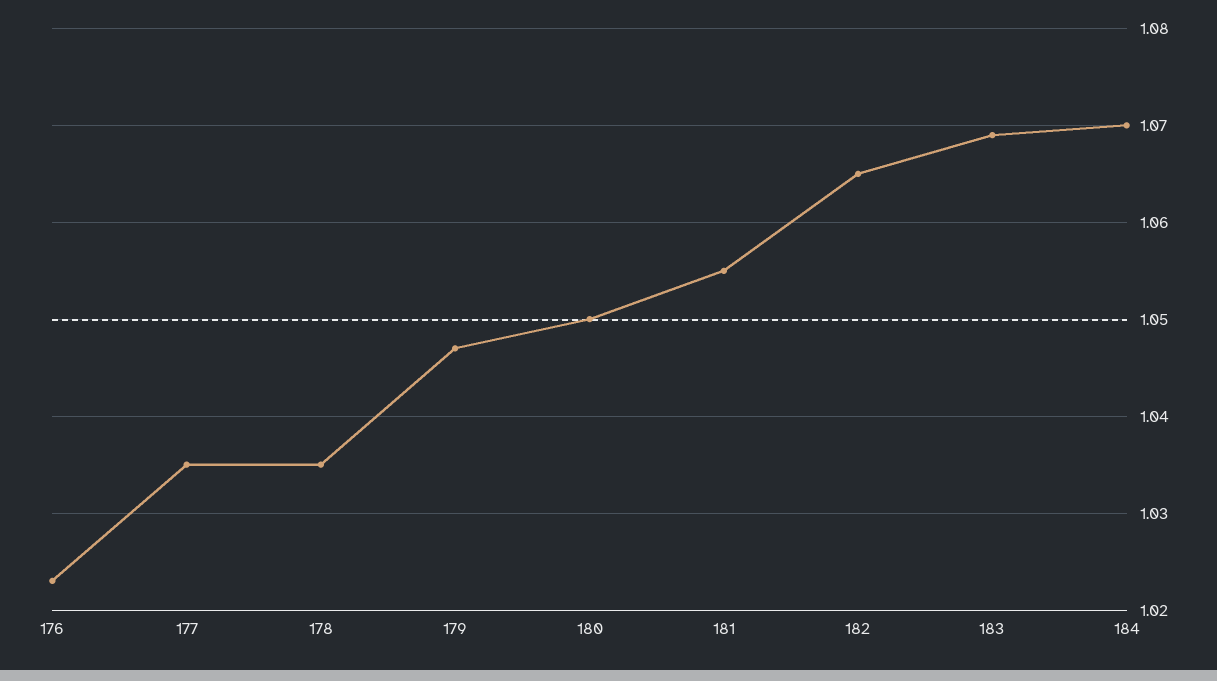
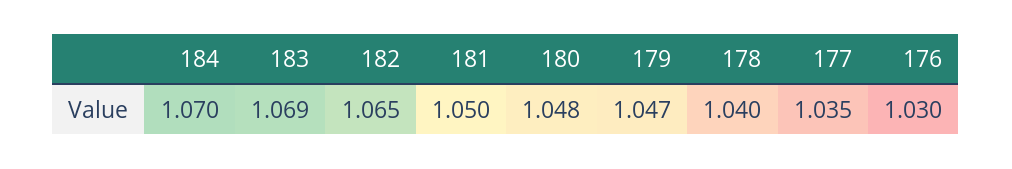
  {
-   "176": 1.023,
+   "176": 1.03,
    "177": 1.035,
-   "178": 1.035,
+   "178": 1.04,
    "179": 1.047,
-   "180": 1.05,
+   "180": 1.048,
-   "181": 1.055,
+   "181": 1.05,
    "182": 1.065,
    "183": 1.069,
    "184": 1.07
  }

